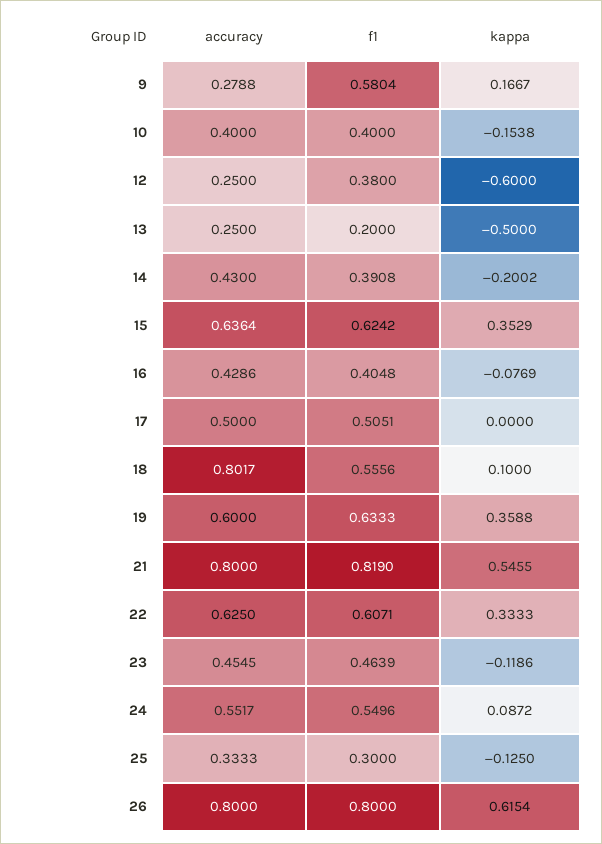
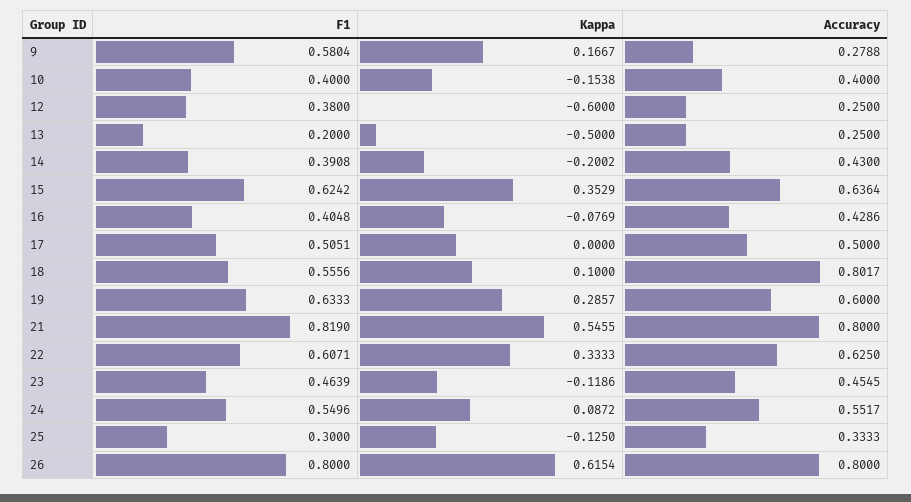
  {
    "accuracy": {
      "9": 0.2788,
      "10": 0.4,
      "12": 0.25,
      "13": 0.25,
      "14": 0.43,
      "15": 0.6364,
      "16": 0.4286,
      "17": 0.5,
      "18": 0.8017,
      "19": 0.6,
      "21": 0.8,
      "22": 0.625,
      "23": 0.4545,
      "24": 0.5517,
      "25": 0.3333,
      "26": 0.8
    },
    "f1": {
      "9": 0.5804,
      "10": 0.4,
      "12": 0.38,
      "13": 0.2,
      "14": 0.3908,
      "15": 0.6242,
      "16": 0.4048,
      "17": 0.5051,
      "18": 0.5556,
      "19": 0.6333,
      "21": 0.819,
      "22": 0.6071,
      "23": 0.4639,
      "24": 0.5496,
      "25": 0.3,
      "26": 0.8
    },
    "kappa": {
      "9": 0.1667,
      "10": -0.1538,
      "12": -0.6,
      "13": -0.5,
      "14": -0.2002,
      "15": 0.3529,
      "16": -0.0769,
      "17": 0,
      "18": 0.1,
-     "19": 0.3588,
+     "19": 0.2857,
      "21": 0.5455,
      "22": 0.3333,
      "23": -0.1186,
      "24": 0.0872,
      "25": -0.125,
      "26": 0.6154
    }
  }

